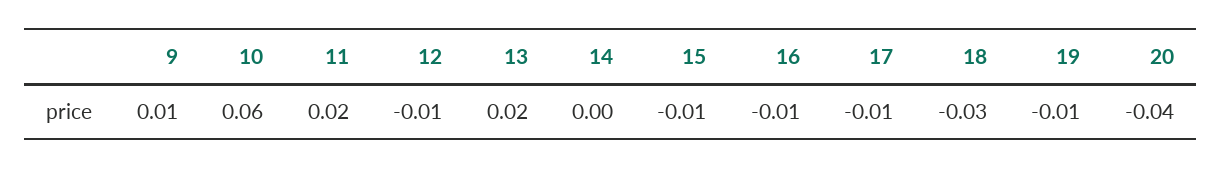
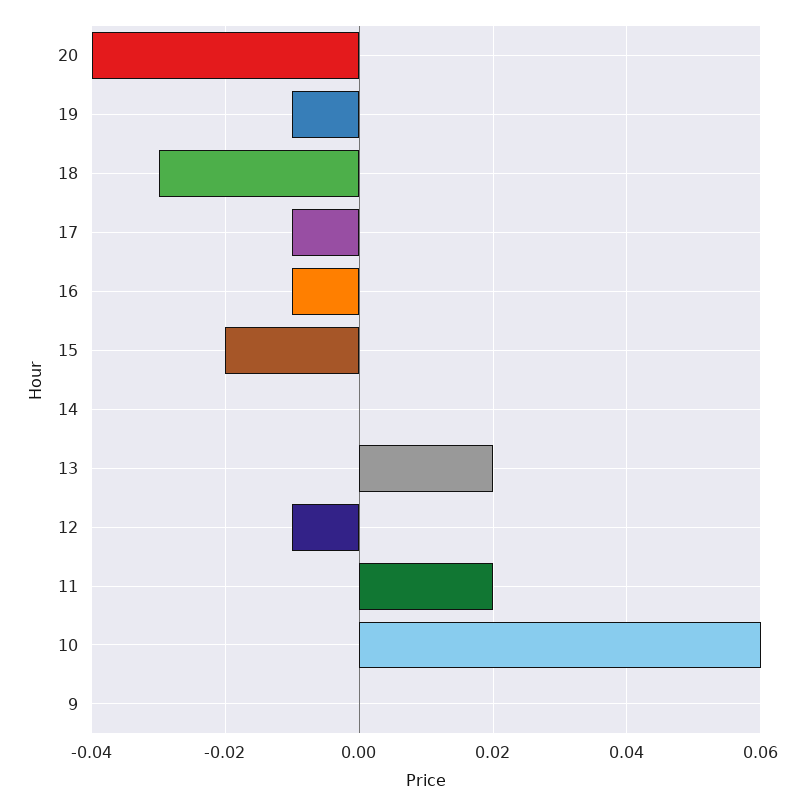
  {
-   "9": 0.01,
+   "9": 0,
    "10": 0.06,
    "11": 0.02,
    "12": -0.01,
    "13": 0.02,
    "14": 0,
-   "15": -0.01,
+   "15": -0.02,
    "16": -0.01,
    "17": -0.01,
    "18": -0.03,
    "19": -0.01,
    "20": -0.04
  }

